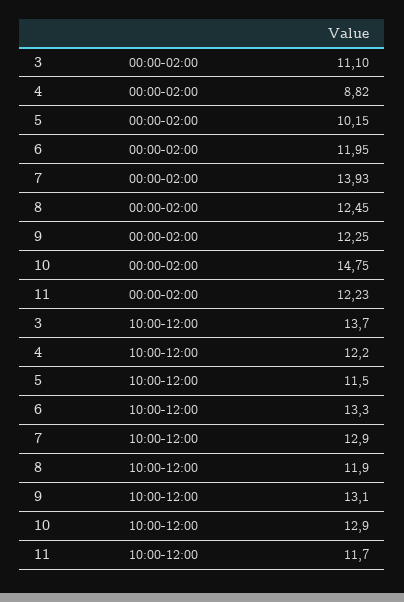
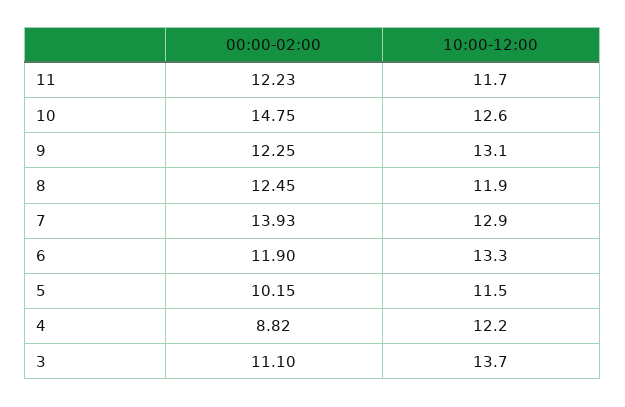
  {
    "3": {
      "00:00-02:00": 11.1,
      "10:00-12:00": 13.7
    },
    "4": {
      "00:00-02:00": 8.82,
      "10:00-12:00": 12.2
    },
    "5": {
      "00:00-02:00": 10.15,
      "10:00-12:00": 11.5
    },
    "6": {
-     "00:00-02:00": 11.95,
+     "00:00-02:00": 11.9,
      "10:00-12:00": 13.3
    },
    "7": {
      "00:00-02:00": 13.93,
      "10:00-12:00": 12.9
    },
    "8": {
      "00:00-02:00": 12.45,
      "10:00-12:00": 11.9
    },
    "9": {
      "00:00-02:00": 12.25,
      "10:00-12:00": 13.1
    },
    "10": {
      "00:00-02:00": 14.75,
-     "10:00-12:00": 12.9
+     "10:00-12:00": 12.6
    },
    "11": {
      "00:00-02:00": 12.23,
      "10:00-12:00": 11.7
    }
  }

